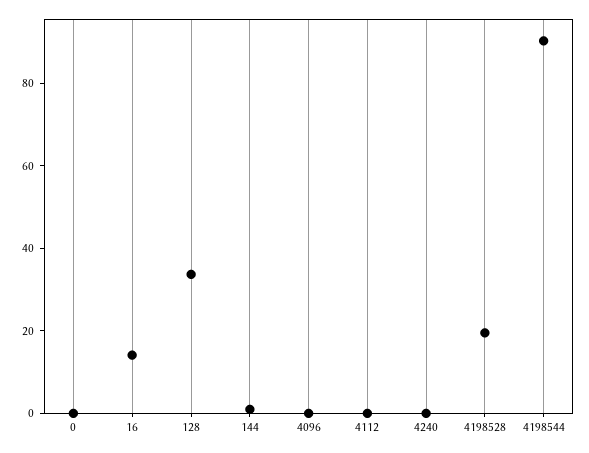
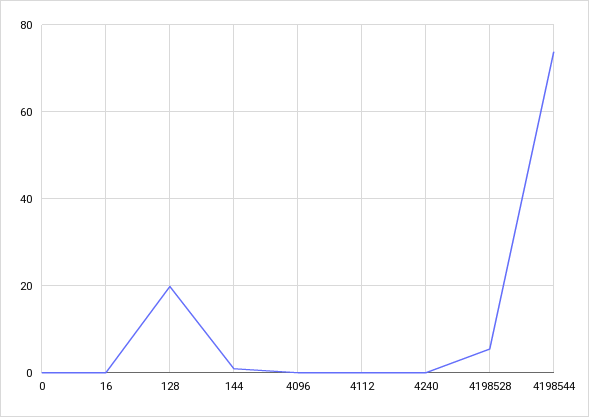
  {
    "0": 0,
-   "16": 15,
+   "16": 0,
-   "128": 35,
+   "128": 20,
    "144": 0,
    "4096": 0,
    "4112": 0,
    "4240": 0,
-   "4198528": 20,
+   "4198528": 6,
-   "4198544": 90
+   "4198544": 74
  }

